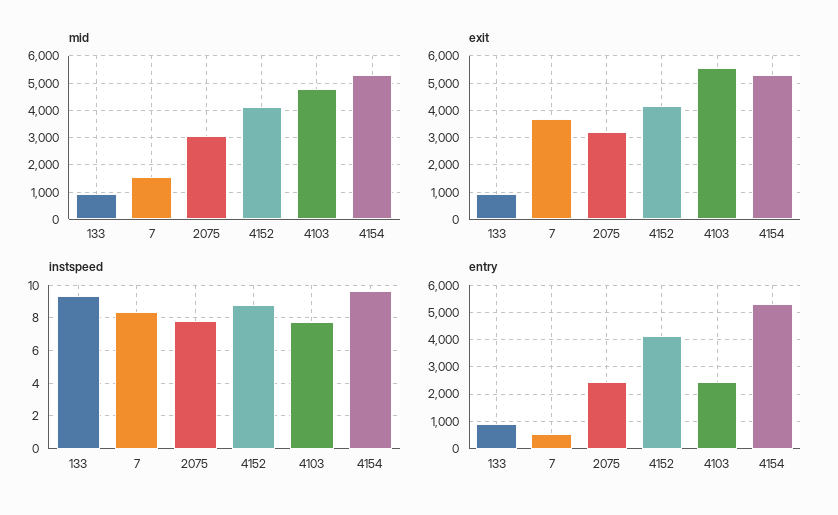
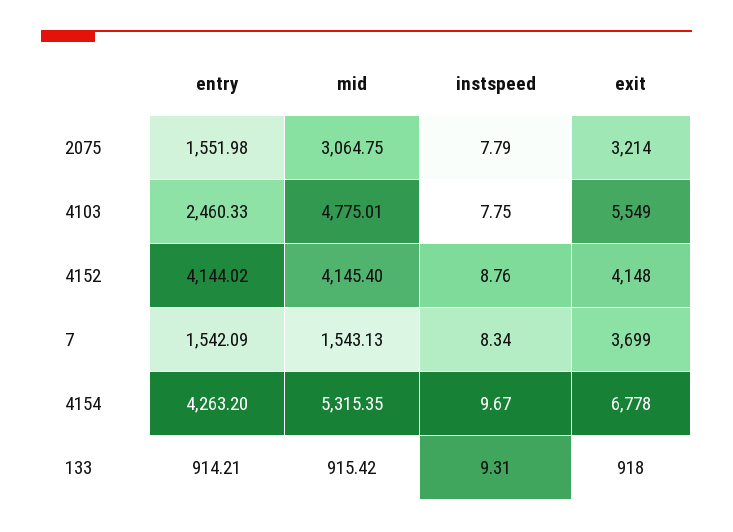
  {
    "mid": {
      "133": 915.42,
      "7": 1543.13,
      "2075": 3064.75,
      "4152": 4145.4,
      "4103": 4775.01,
      "4154": 5315.35
    },
    "exit": {
      "133": 918,
      "7": 3699,
      "2075": 3214,
      "4152": 4148,
      "4103": 5549,
-     "4154": 5250
+     "4154": 6778
    },
    "instspeed": {
      "133": 9.31,
      "7": 8.34,
      "2075": 7.79,
      "4152": 8.76,
      "4103": 7.75,
      "4154": 9.67
    },
    "entry": {
      "133": 914.21,
-     "7": 500,
+     "7": 1542.09,
-     "2075": 2500,
+     "2075": 1551.98,
      "4152": 4144.02,
      "4103": 2460.33,
-     "4154": 5250
+     "4154": 4263.2
    }
  }

